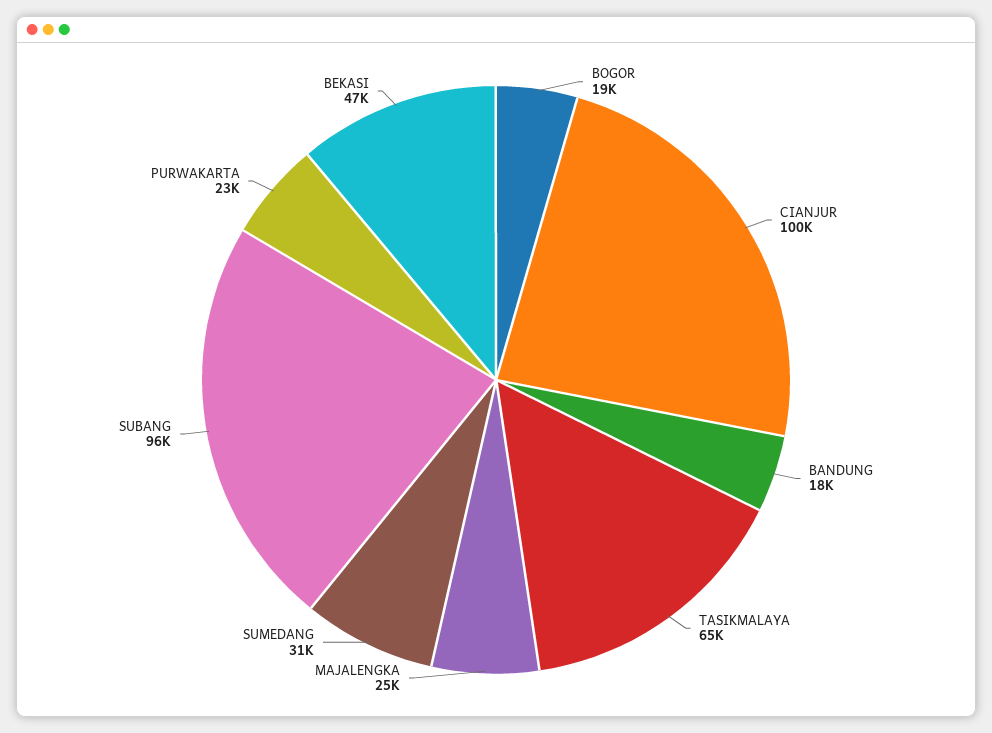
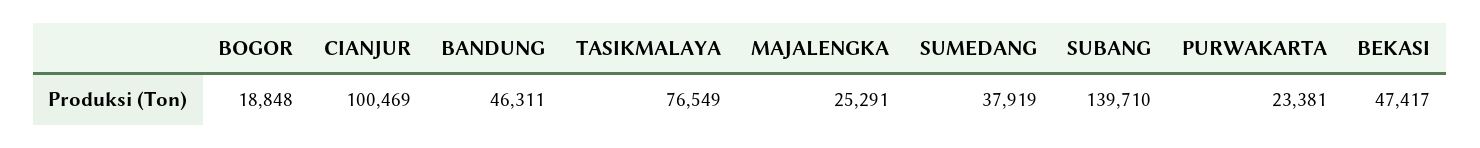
  {
    "BOGOR": 18848,
    "CIANJUR": 100469,
-   "BANDUNG": 18000,
+   "BANDUNG": 46311,
-   "TASIKMALAYA": 65000,
+   "TASIKMALAYA": 76549,
    "MAJALENGKA": 25291,
-   "SUMEDANG": 31000,
+   "SUMEDANG": 37919,
-   "SUBANG": 96000,
+   "SUBANG": 139710,
    "PURWAKARTA": 23381,
    "BEKASI": 47417
  }

